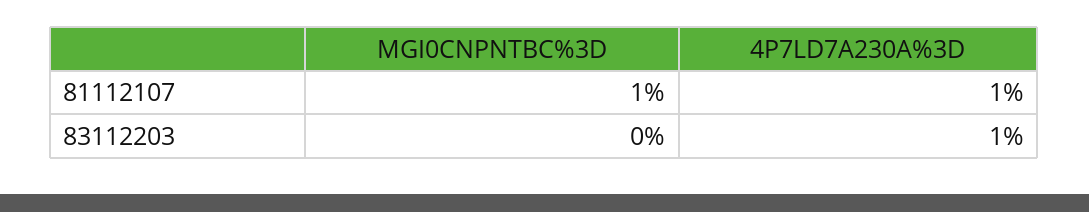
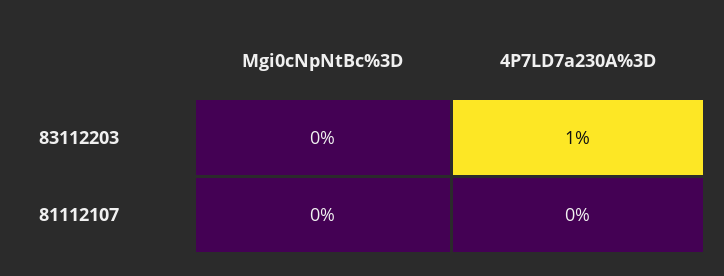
  {
    "MGI0CNPNTBC%3D": {
-     "81112107": 1,
+     "81112107": 0,
      "83112203": 0
    },
    "4P7LD7A230A%3D": {
-     "81112107": 1,
+     "81112107": 0,
      "83112203": 1
    }
  }

